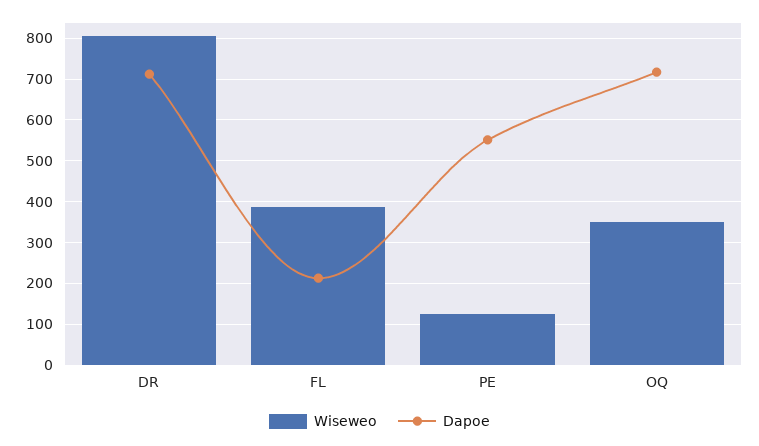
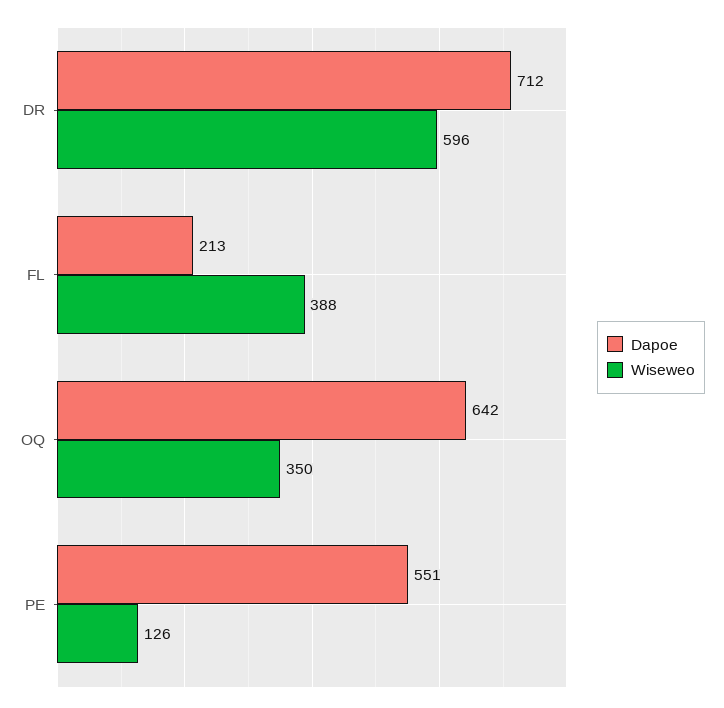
  {
    "Wiseweo": {
-     "DR": 800,
+     "DR": 596,
      "FL": 388,
      "PE": 126,
      "OQ": 350
    },
    "Dapoe": {
      "DR": 712,
      "FL": 213,
      "PE": 551,
-     "OQ": 720
+     "OQ": 642
    }
  }

